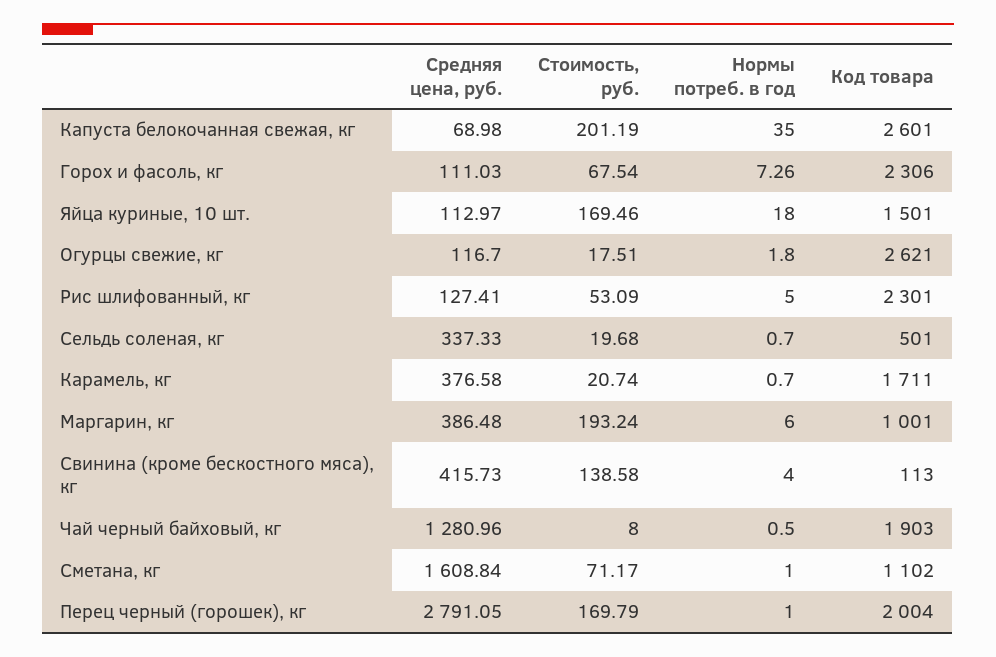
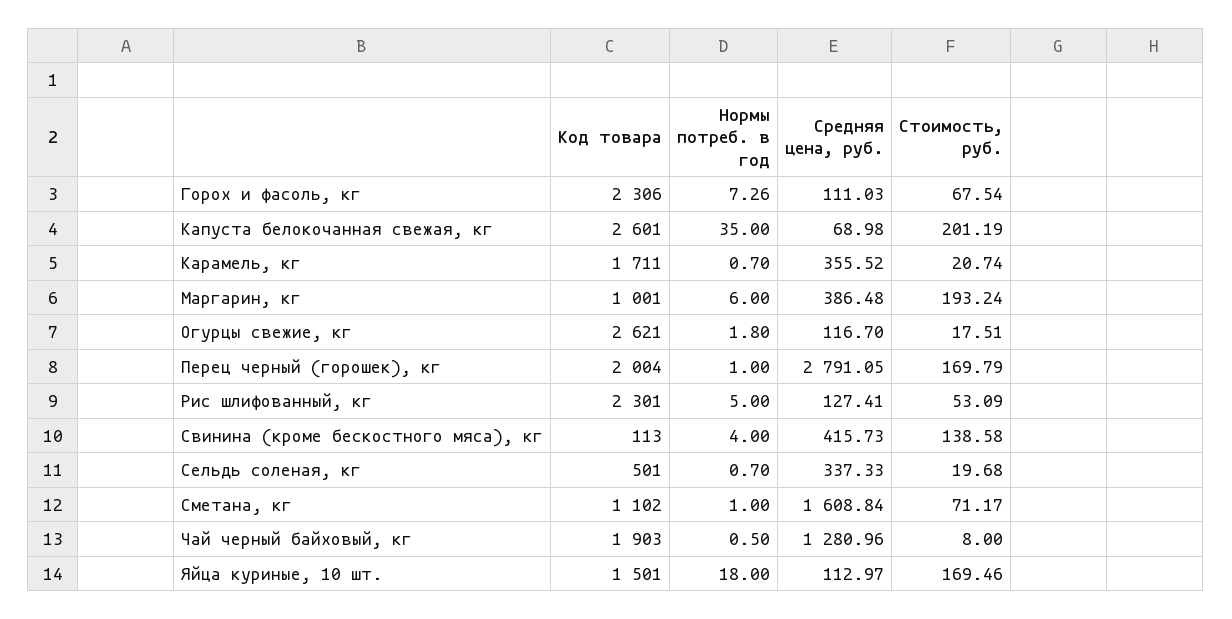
  {
    "Средняя цена, руб.": {
      "Капуста белокочанная свежая, кг": 68.98,
      "Горох и фасоль, кг": 111.03,
      "Яйца куриные, 10 шт.": 112.97,
      "Огурцы свежие, кг": 116.7,
      "Рис шлифованный, кг": 127.41,
      "Сельдь соленая, кг": 337.33,
-     "Карамель, кг": 376.58,
+     "Карамель, кг": 355.52,
      "Маргарин, кг": 386.48,
      "Свинина (кроме бескостного мяса), кг": 415.73,
      "Чай черный байховый, кг": 1280.96,
      "Сметана, кг": 1608.84,
      "Перец черный (горошек), кг": 2791.05
    },
    "Стоимость, руб.": {
      "Капуста белокочанная свежая, кг": 201.19,
      "Горох и фасоль, кг": 67.54,
      "Яйца куриные, 10 шт.": 169.46,
      "Огурцы свежие, кг": 17.51,
      "Рис шлифованный, кг": 53.09,
      "Сельдь соленая, кг": 19.68,
      "Карамель, кг": 20.74,
      "Маргарин, кг": 193.24,
      "Свинина (кроме бескостного мяса), кг": 138.58,
      "Чай черный байховый, кг": 8,
      "Сметана, кг": 71.17,
      "Перец черный (горошек), кг": 169.79
    },
    "Нормы потреб. в год": {
      "Капуста белокочанная свежая, кг": 35,
      "Горох и фасоль, кг": 7.26,
      "Яйца куриные, 10 шт.": 18,
      "Огурцы свежие, кг": 1.8,
      "Рис шлифованный, кг": 5,
      "Сельдь соленая, кг": 0.7,
      "Карамель, кг": 0.7,
      "Маргарин, кг": 6,
      "Свинина (кроме бескостного мяса), кг": 4,
      "Чай черный байховый, кг": 0.5,
      "Сметана, кг": 1,
      "Перец черный (горошек), кг": 1
    },
    "Код товара": {
      "Капуста белокочанная свежая, кг": 2601,
      "Горох и фасоль, кг": 2306,
      "Яйца куриные, 10 шт.": 1501,
      "Огурцы свежие, кг": 2621,
      "Рис шлифованный, кг": 2301,
      "Сельдь соленая, кг": 501,
      "Карамель, кг": 1711,
      "Маргарин, кг": 1001,
      "Свинина (кроме бескостного мяса), кг": 113,
      "Чай черный байховый, кг": 1903,
      "Сметана, кг": 1102,
      "Перец черный (горошек), кг": 2004
    }
  }

